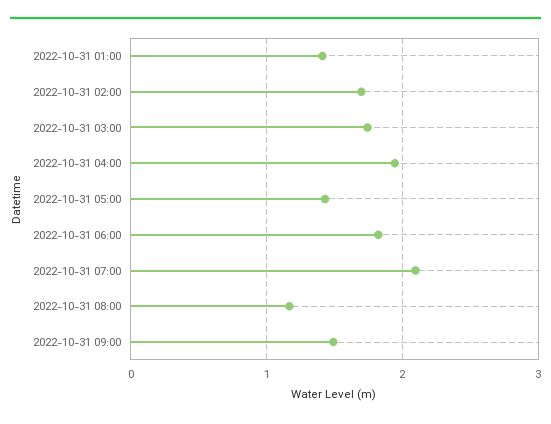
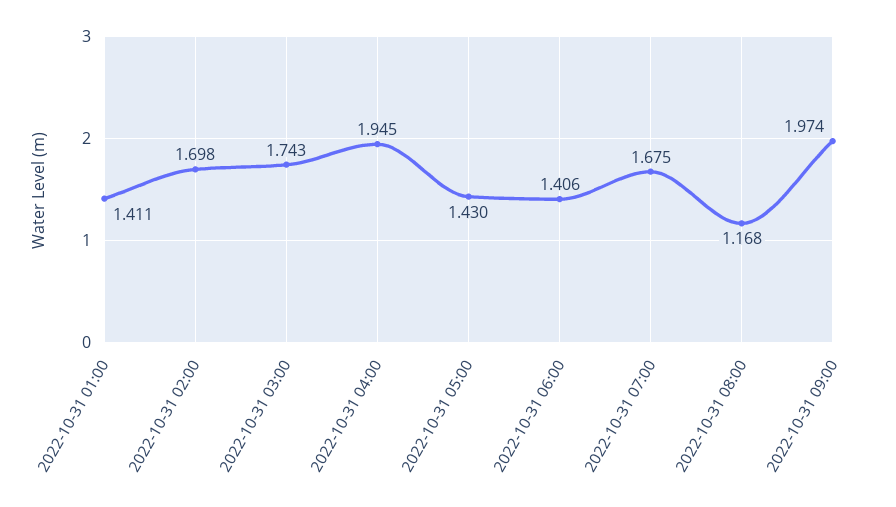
  {
    "2022-10-31 01:00": 1.411,
    "2022-10-31 02:00": 1.698,
    "2022-10-31 03:00": 1.743,
    "2022-10-31 04:00": 1.945,
    "2022-10-31 05:00": 1.43,
-   "2022-10-31 06:00": 1.8,
+   "2022-10-31 06:00": 1.406,
-   "2022-10-31 07:00": 2.1,
+   "2022-10-31 07:00": 1.675,
    "2022-10-31 08:00": 1.168,
-   "2022-10-31 09:00": 1.5
+   "2022-10-31 09:00": 1.974
  }

